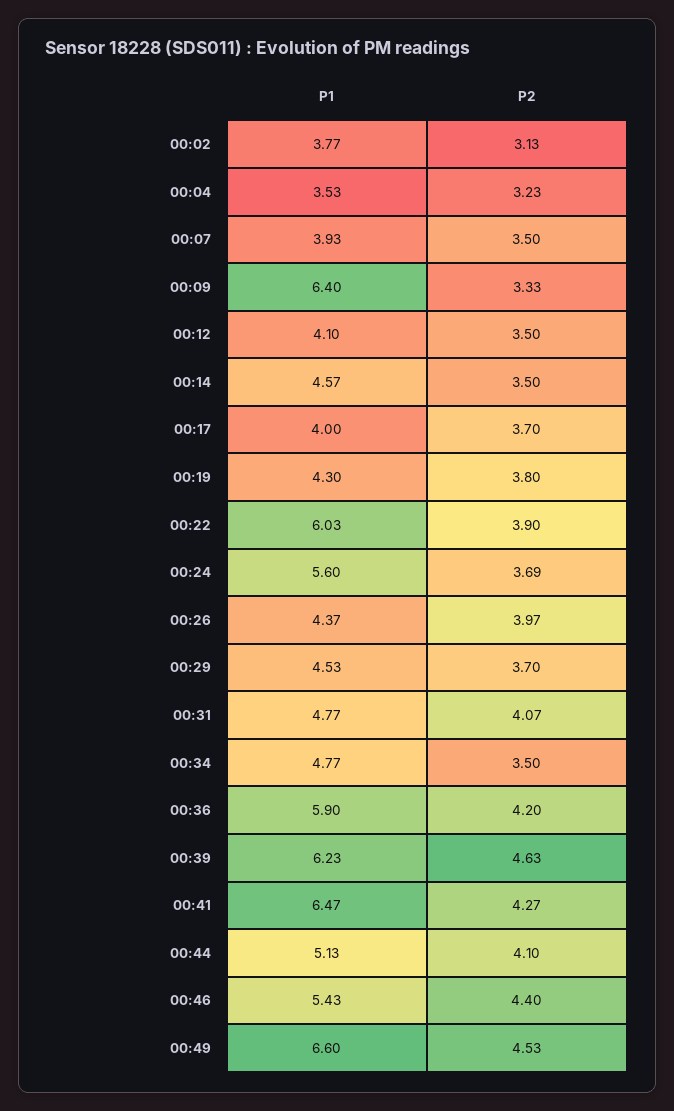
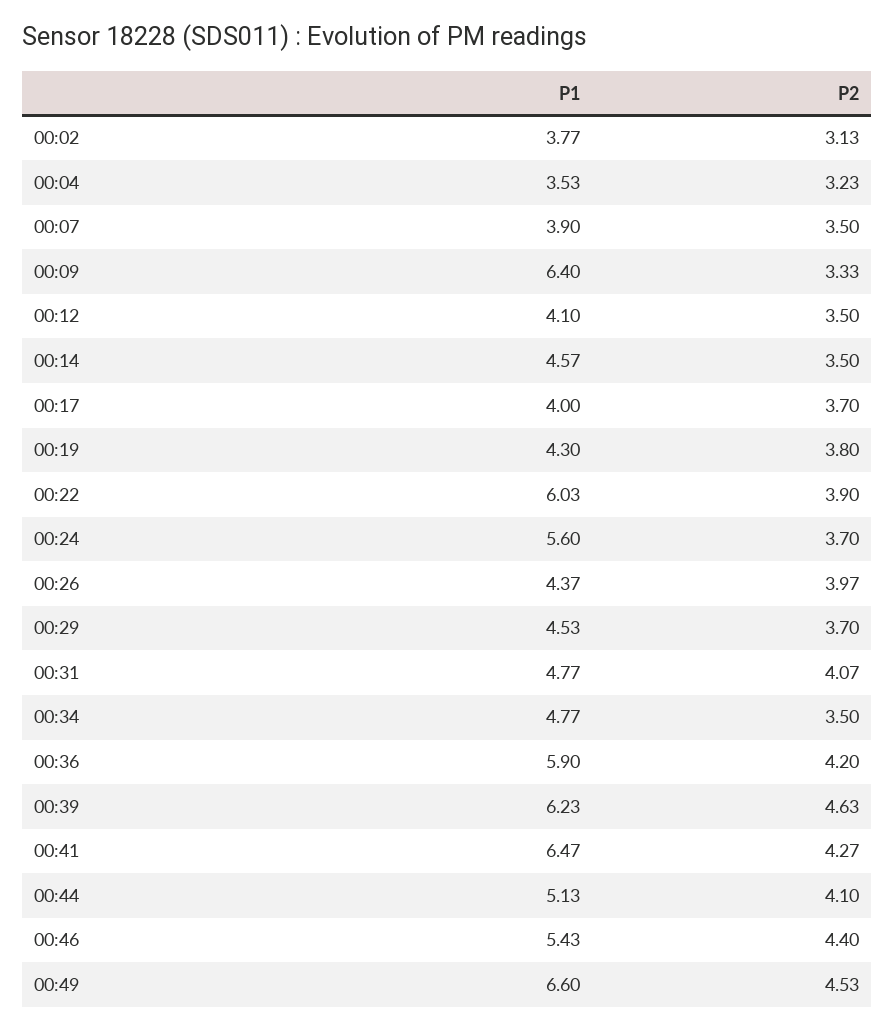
  {
    "P1": {
      "00:02": 3.77,
      "00:04": 3.53,
-     "00:07": 3.93,
+     "00:07": 3.9,
      "00:09": 6.4,
      "00:12": 4.1,
      "00:14": 4.57,
      "00:17": 4,
      "00:19": 4.3,
      "00:22": 6.03,
      "00:24": 5.6,
      "00:26": 4.37,
      "00:29": 4.53,
      "00:31": 4.77,
      "00:34": 4.77,
      "00:36": 5.9,
      "00:39": 6.23,
      "00:41": 6.47,
      "00:44": 5.13,
      "00:46": 5.43,
      "00:49": 6.6
    },
    "P2": {
      "00:02": 3.13,
      "00:04": 3.23,
      "00:07": 3.5,
      "00:09": 3.33,
      "00:12": 3.5,
      "00:14": 3.5,
      "00:17": 3.7,
      "00:19": 3.8,
      "00:22": 3.9,
-     "00:24": 3.69,
+     "00:24": 3.7,
      "00:26": 3.97,
      "00:29": 3.7,
      "00:31": 4.07,
      "00:34": 3.5,
      "00:36": 4.2,
      "00:39": 4.63,
      "00:41": 4.27,
      "00:44": 4.1,
      "00:46": 4.4,
      "00:49": 4.53
    }
  }

